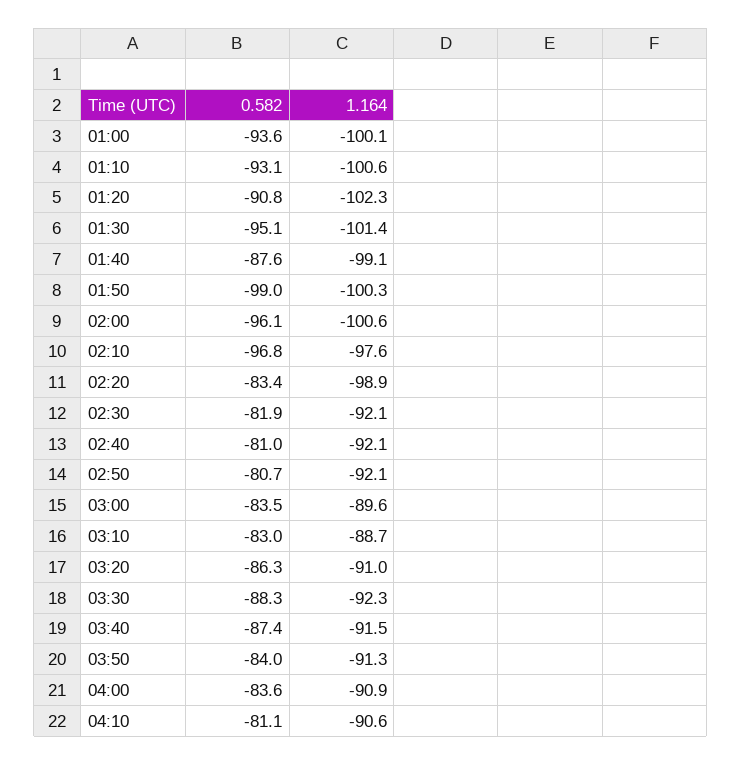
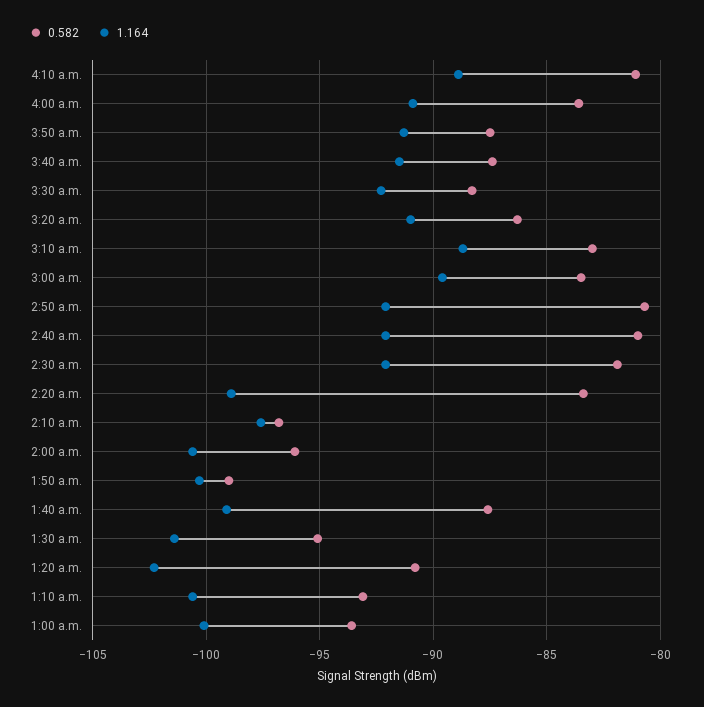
  {
    "0.582": {
      "01:00": -93.6,
      "01:10": -93.1,
      "01:20": -90.8,
      "01:30": -95.1,
      "01:40": -87.6,
      "01:50": -99,
      "02:00": -96.1,
      "02:10": -96.8,
      "02:20": -83.4,
      "02:30": -81.9,
      "02:40": -81,
      "02:50": -80.7,
      "03:00": -83.5,
      "03:10": -83,
      "03:20": -86.3,
      "03:30": -88.3,
      "03:40": -87.4,
-     "03:50": -84,
+     "03:50": -87.5,
      "04:00": -83.6,
      "04:10": -81.1
    },
    "1.164": {
      "01:00": -100.1,
      "01:10": -100.6,
      "01:20": -102.3,
      "01:30": -101.4,
      "01:40": -99.1,
      "01:50": -100.3,
      "02:00": -100.6,
      "02:10": -97.6,
      "02:20": -98.9,
      "02:30": -92.1,
      "02:40": -92.1,
      "02:50": -92.1,
      "03:00": -89.6,
      "03:10": -88.7,
      "03:20": -91,
      "03:30": -92.3,
      "03:40": -91.5,
      "03:50": -91.3,
      "04:00": -90.9,
-     "04:10": -90.6
+     "04:10": -89
    }
  }

